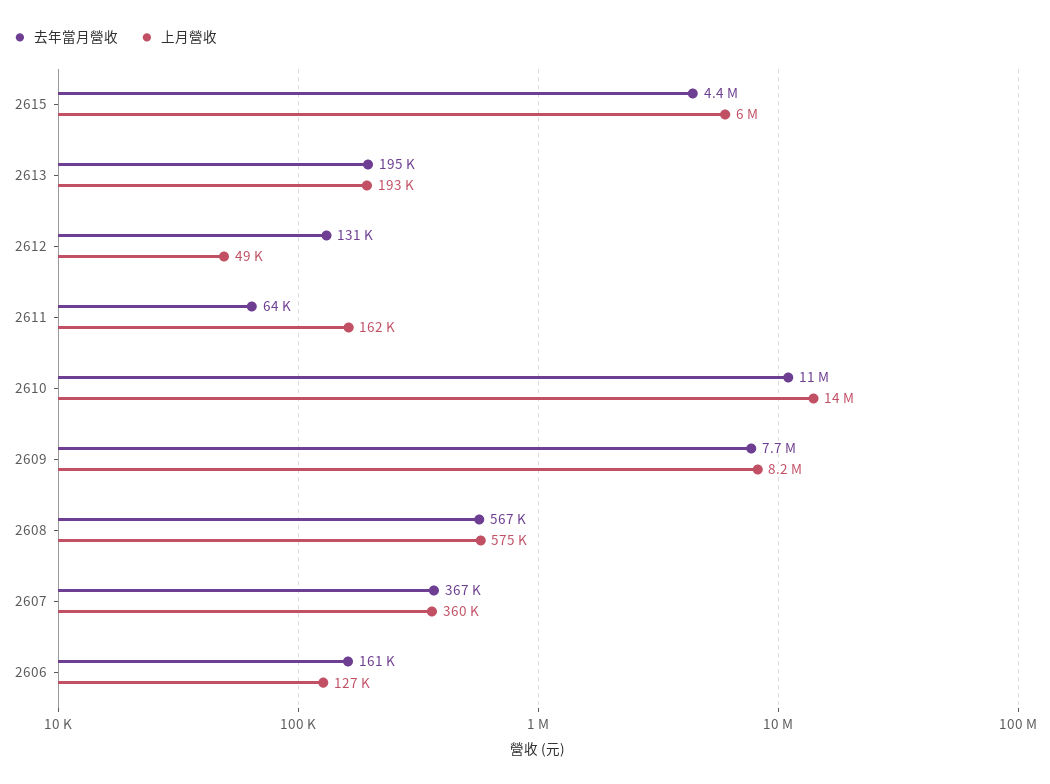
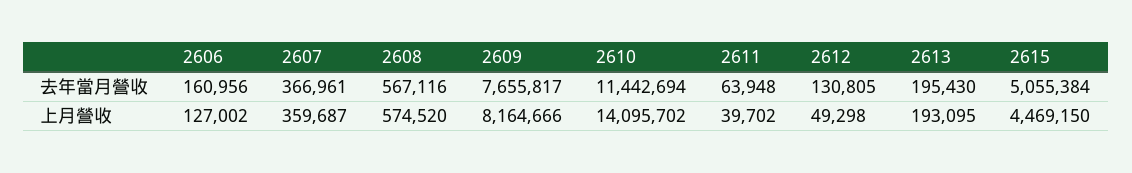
  {
    "去年當月營收": {
-     "2615": 4400000,
+     "2615": 5055384,
      "2613": 195430,
      "2612": 130805,
      "2611": 63948,
      "2610": 11442694,
      "2609": 7655817,
      "2608": 567116,
      "2607": 366961,
      "2606": 160956
    },
    "上月營收": {
-     "2615": 6000000,
+     "2615": 4469150,
      "2613": 193095,
      "2612": 49298,
-     "2611": 162000,
+     "2611": 39702,
      "2610": 14095702,
      "2609": 8164666,
      "2608": 574520,
      "2607": 359687,
      "2606": 127002
    }
  }

